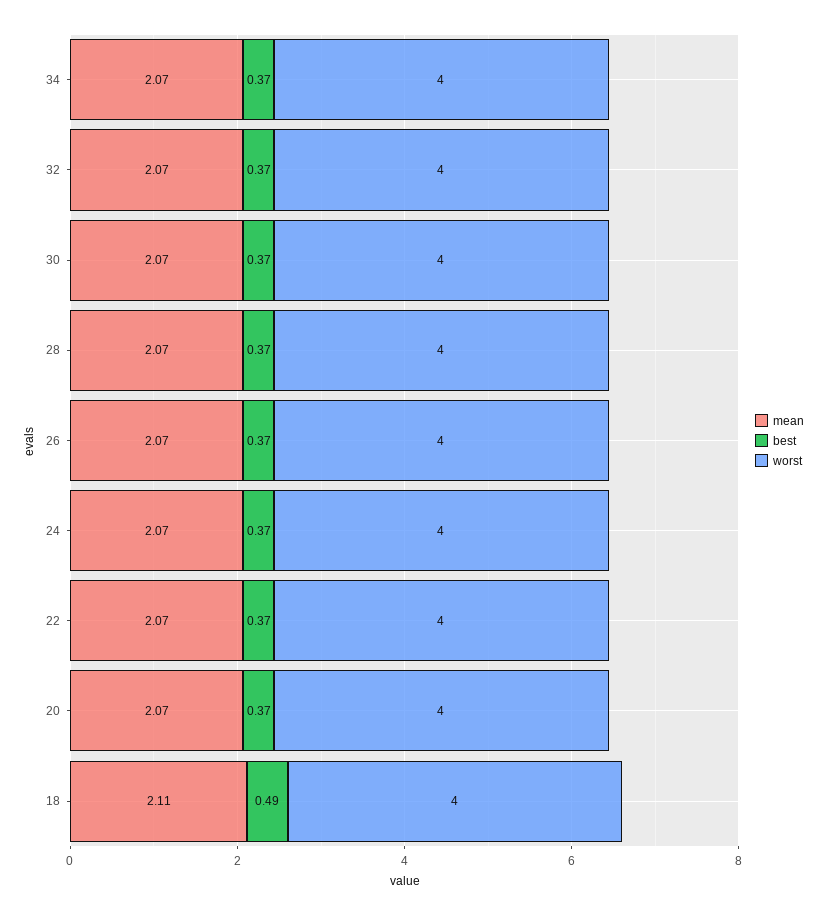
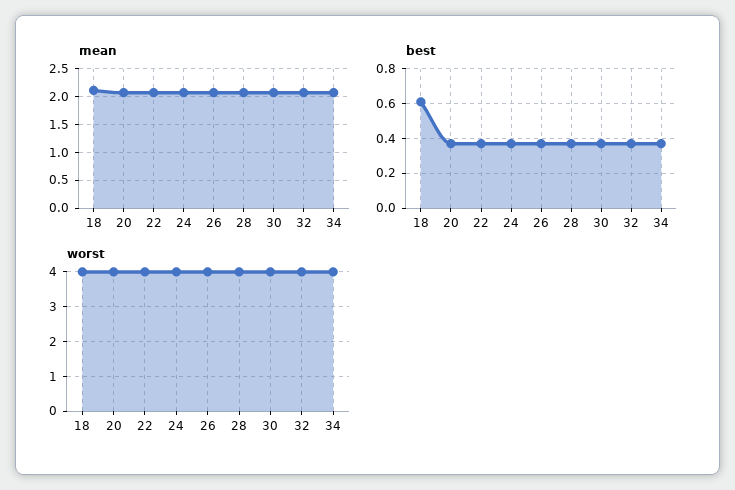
  {
    "mean": {
      "34": 2.07,
      "32": 2.07,
      "30": 2.07,
      "28": 2.07,
      "26": 2.07,
      "24": 2.07,
      "22": 2.07,
      "20": 2.07,
      "18": 2.11
    },
    "best": {
      "34": 0.37,
      "32": 0.37,
      "30": 0.37,
      "28": 0.37,
      "26": 0.37,
      "24": 0.37,
      "22": 0.37,
      "20": 0.37,
-     "18": 0.49
+     "18": 0.6
    },
    "worst": {
      "34": 4,
      "32": 4,
      "30": 4,
      "28": 4,
      "26": 4,
      "24": 4,
      "22": 4,
      "20": 4,
      "18": 4
    }
  }

